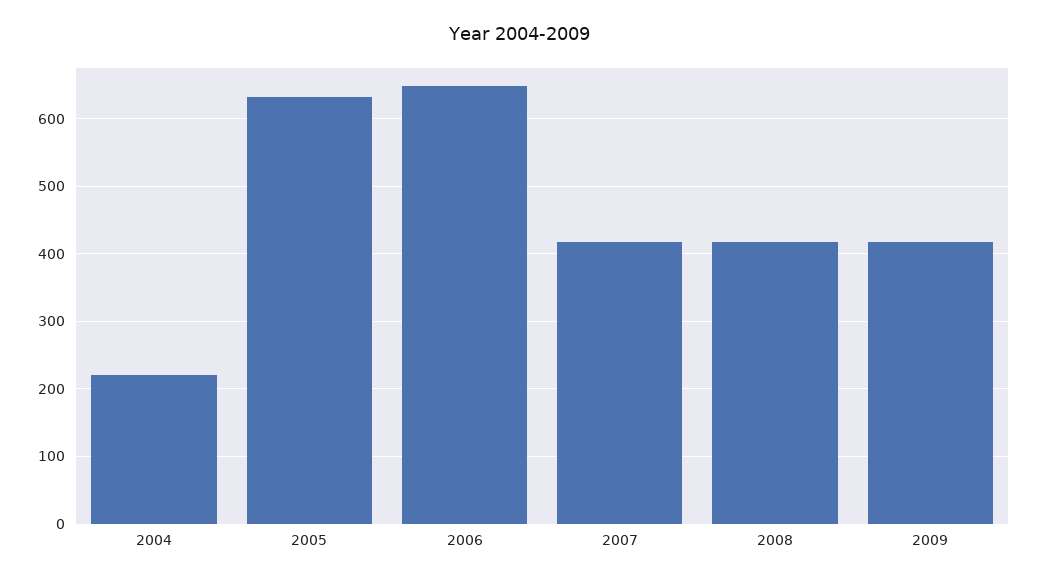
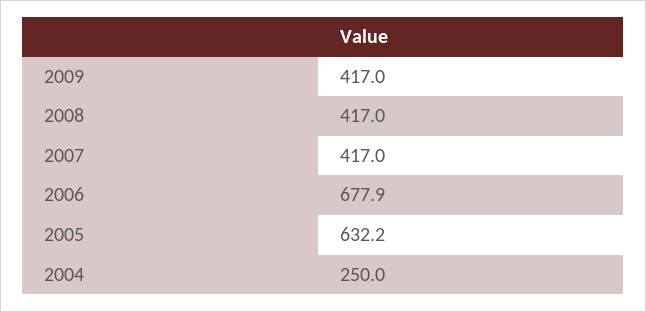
  {
-   "2004": 220,
+   "2004": 250,
    "2005": 632.2,
-   "2006": 650,
+   "2006": 677.9,
    "2007": 417,
    "2008": 417,
    "2009": 417
  }

